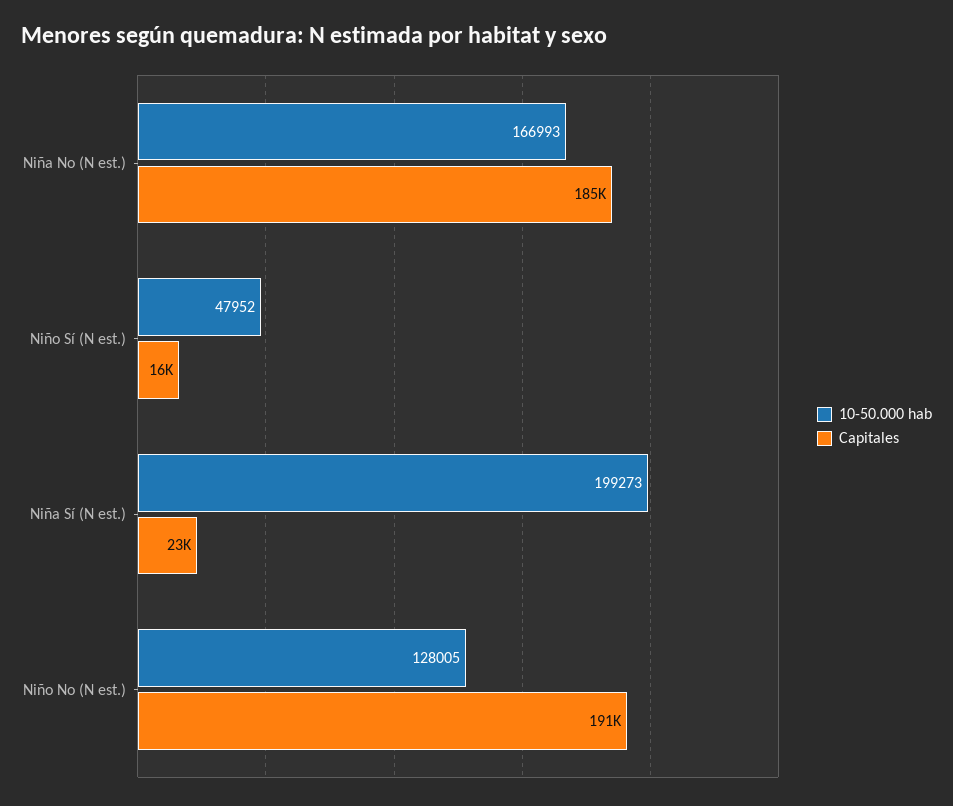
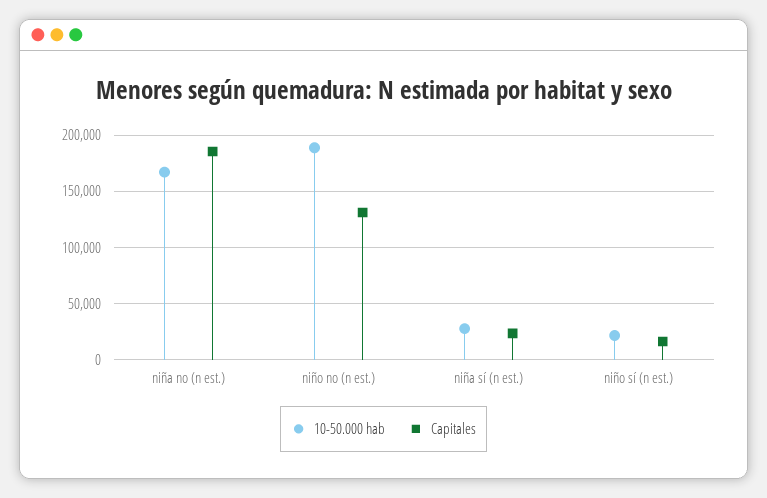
  {
    "10-50.000 hab": {
      "Niña No (N est.)": 166993,
-     "Niño Sí (N est.)": 47952,
+     "Niño Sí (N est.)": 20000,
-     "Niña Sí (N est.)": 199273,
+     "Niña Sí (N est.)": 30000,
-     "Niño No (N est.)": 128005
+     "Niño No (N est.)": 190000
    },
    "Capitales": {
      "Niña No (N est.)": 185000,
      "Niño Sí (N est.)": 16000,
      "Niña Sí (N est.)": 23000,
-     "Niño No (N est.)": 191000
+     "Niño No (N est.)": 130000
    }
  }

